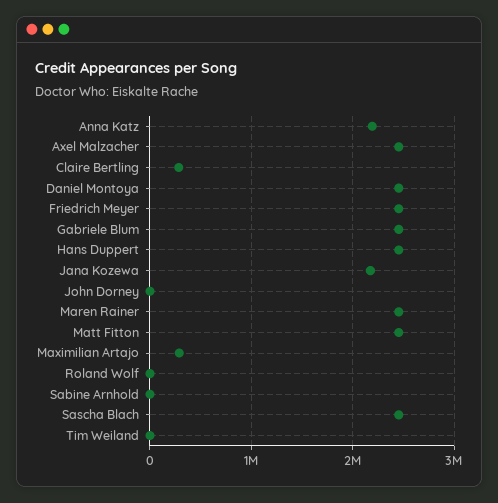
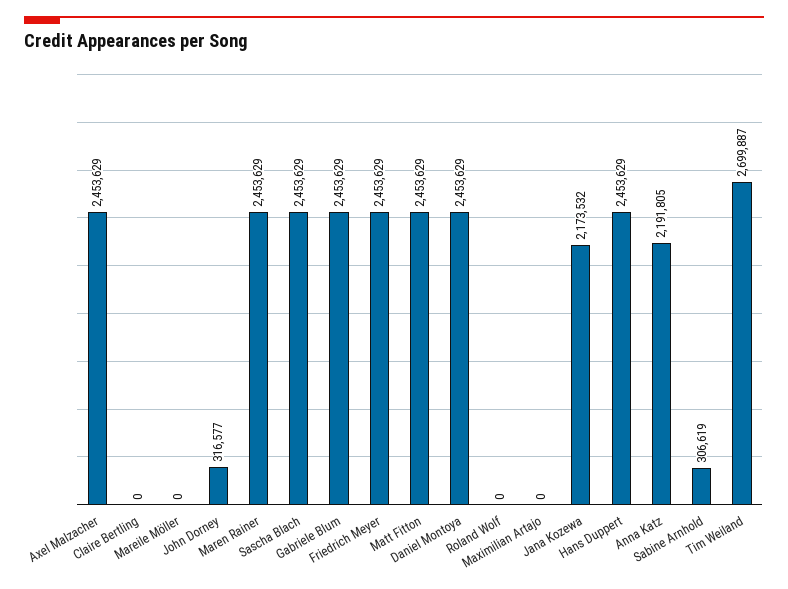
  {
    "Anna Katz": 2191805,
    "Axel Malzacher": 2453629,
-   "Claire Bertling": 300000,
+   "Claire Bertling": 0,
    "Daniel Montoya": 2453629,
    "Friedrich Meyer": 2453629,
    "Gabriele Blum": 2453629,
    "Hans Duppert": 2453629,
    "Jana Kozewa": 2173532,
-   "John Dorney": 0,
+   "John Dorney": 316577,
    "Maren Rainer": 2453629,
    "Matt Fitton": 2453629,
-   "Maximilian Artajo": 300000,
+   "Maximilian Artajo": 0,
    "Roland Wolf": 0,
-   "Sabine Arnhold": 0,
+   "Sabine Arnhold": 306619,
    "Sascha Blach": 2453629,
-   "Tim Weiland": 0
+   "Tim Weiland": 2699887,
+   "Mareile Möller": 0
  }

